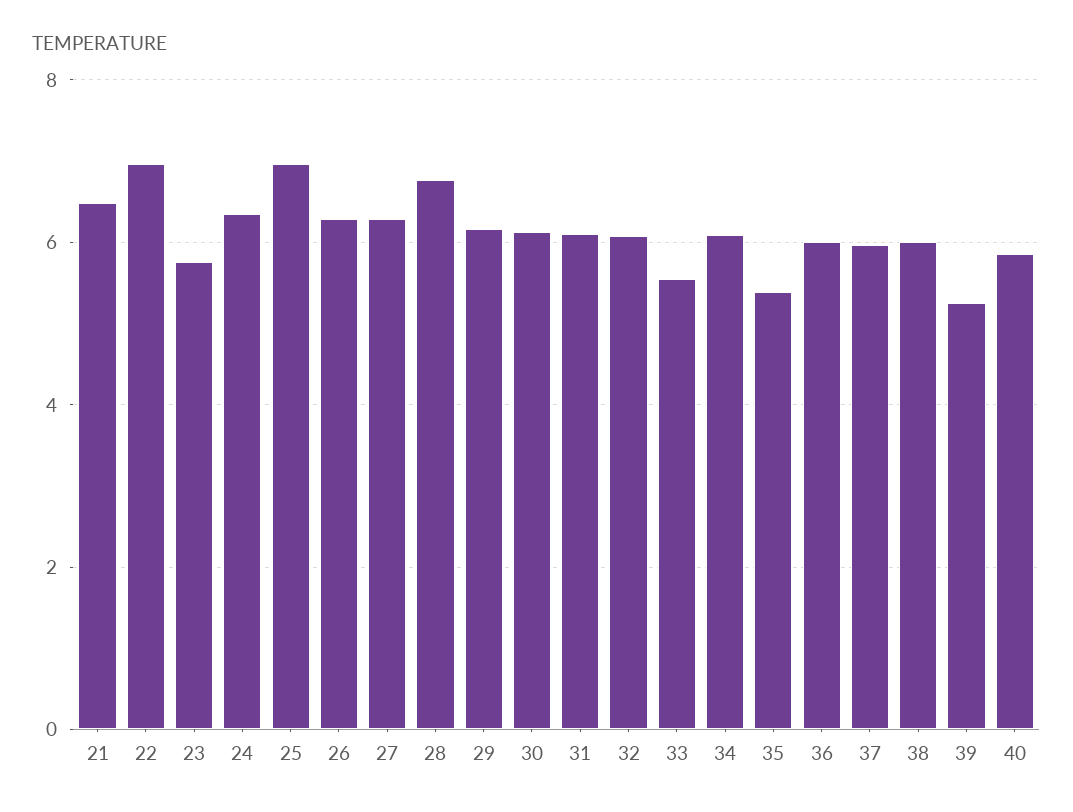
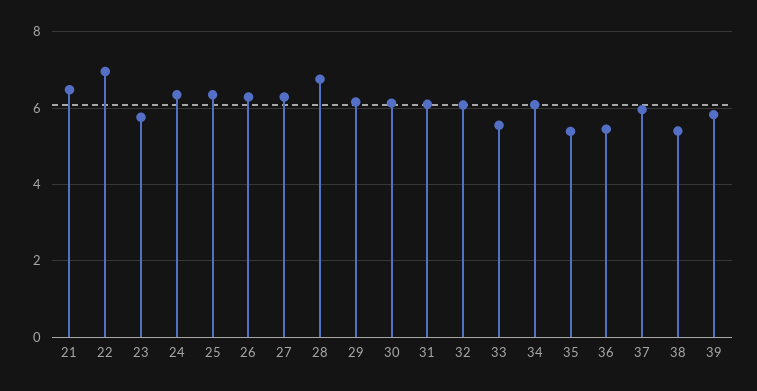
  {
    "21": 6.4,
    "22": 7,
    "23": 5.8,
    "24": 6.4,
-   "25": 7,
+   "25": 6.4,
    "26": 6.2,
    "27": 6.2,
    "28": 6.8,
    "29": 6.2,
    "30": 6.2,
    "31": 6.2,
    "32": 6,
    "33": 5.6,
    "34": 6,
    "35": 5.4,
-   "36": 6,
+   "36": 5.4,
    "37": 6,
-   "38": 6,
+   "38": 5.4,
-   "39": 5.2,
+   "39": 5.8
-   "40": 5.8
  }

